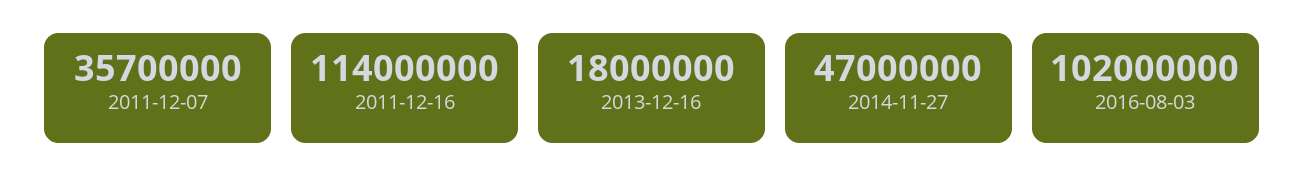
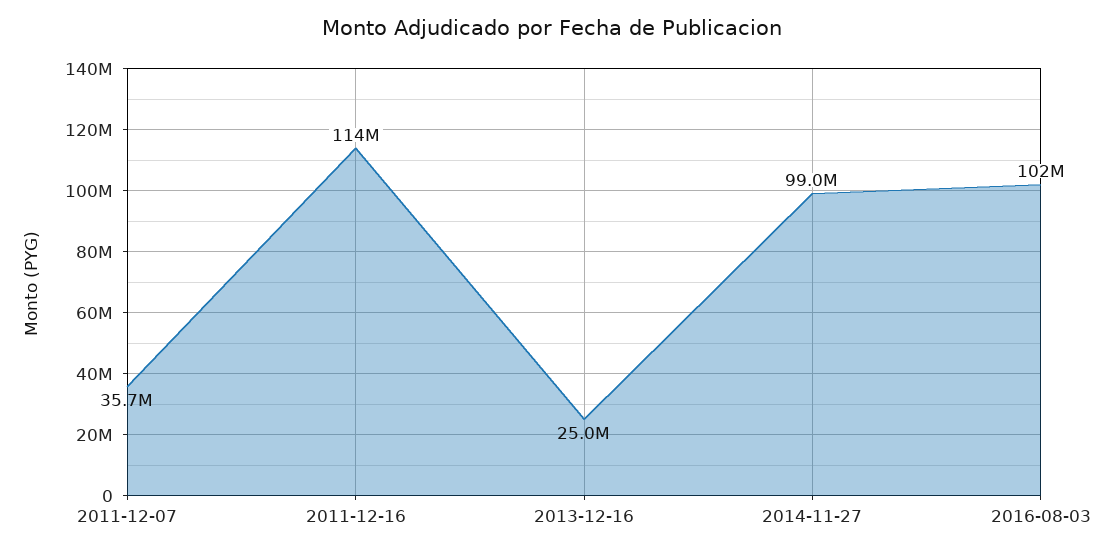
  {
    "2011-12-07": 35700000,
    "2011-12-16": 114000000,
-   "2013-12-16": 18000000,
+   "2013-12-16": 25000000,
-   "2014-11-27": 47000000,
+   "2014-11-27": 99000000,
    "2016-08-03": 102000000
  }

